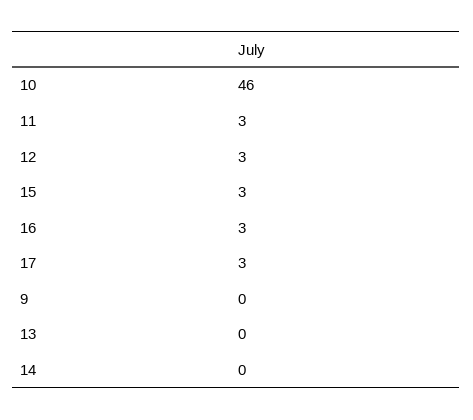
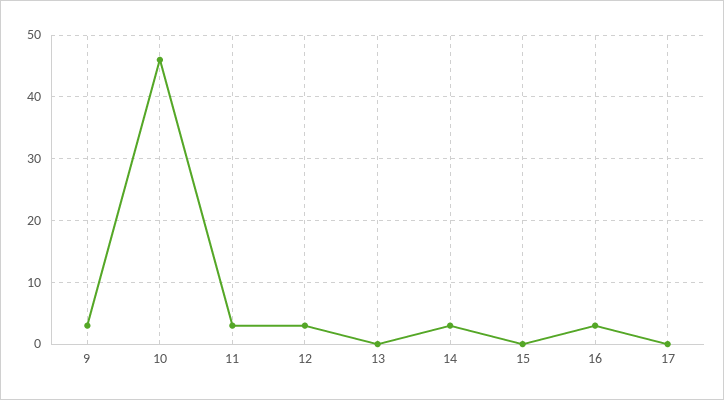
  {
    "10": 46,
    "11": 3,
    "12": 3,
-   "15": 3,
+   "15": 0,
    "16": 3,
-   "17": 3,
+   "17": 0,
-   "9": 0,
+   "9": 3,
    "13": 0,
-   "14": 0
+   "14": 3
  }

